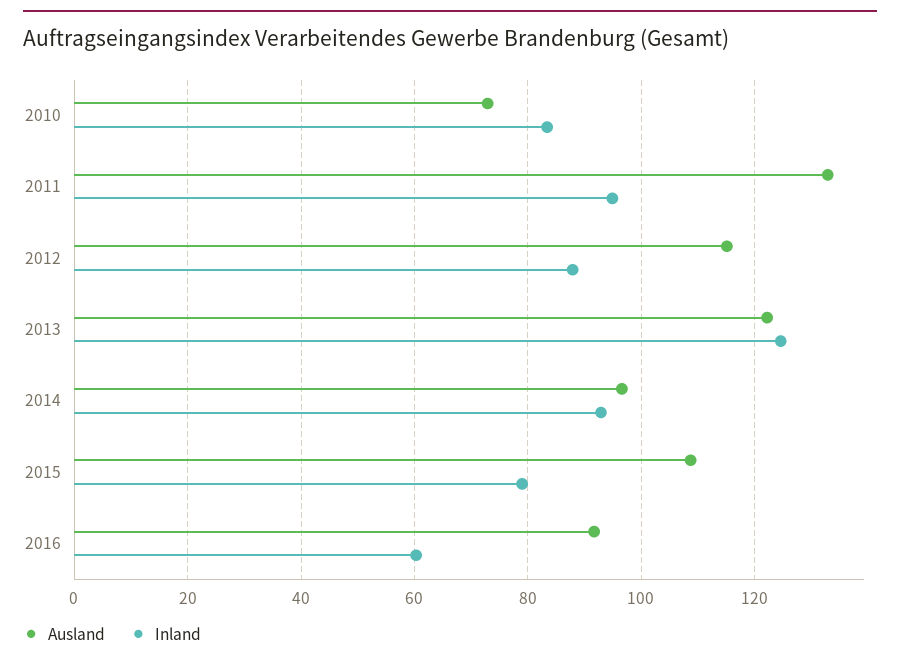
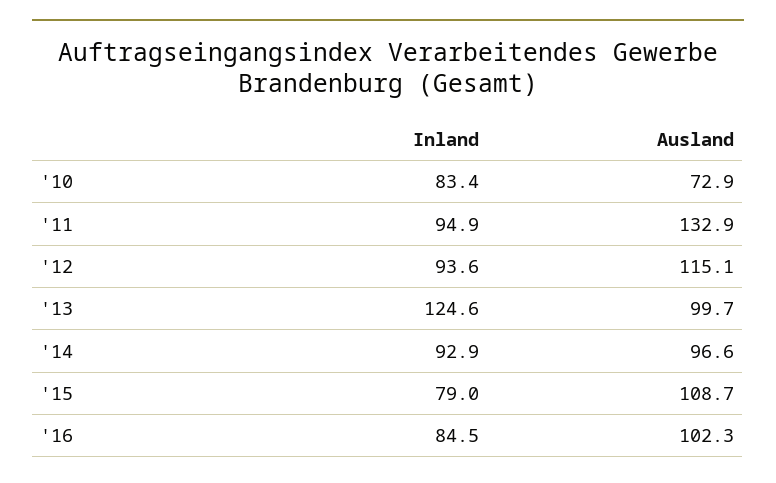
  {
    "Ausland": {
      "2010": 72.9,
      "2011": 132.9,
      "2012": 115.1,
-     "2013": 122,
+     "2013": 99.7,
      "2014": 96.6,
      "2015": 108.7,
-     "2016": 92
+     "2016": 102.3
    },
    "Inland": {
      "2010": 83.4,
      "2011": 94.9,
-     "2012": 88,
+     "2012": 93.6,
      "2013": 124.6,
      "2014": 92.9,
      "2015": 79,
-     "2016": 60
+     "2016": 84.5
    }
  }

